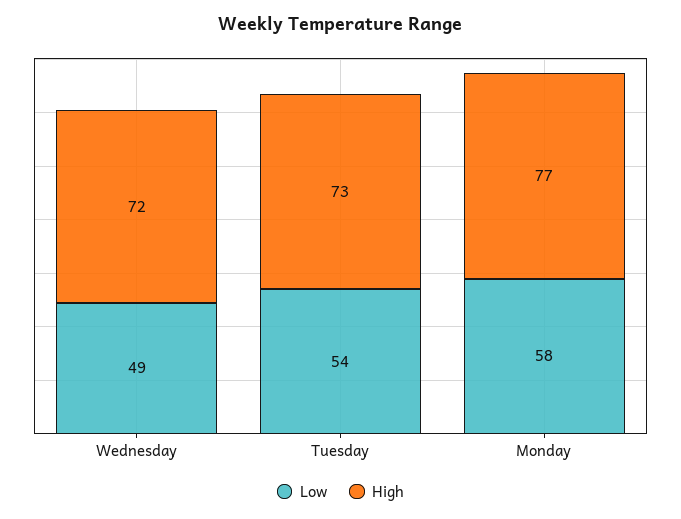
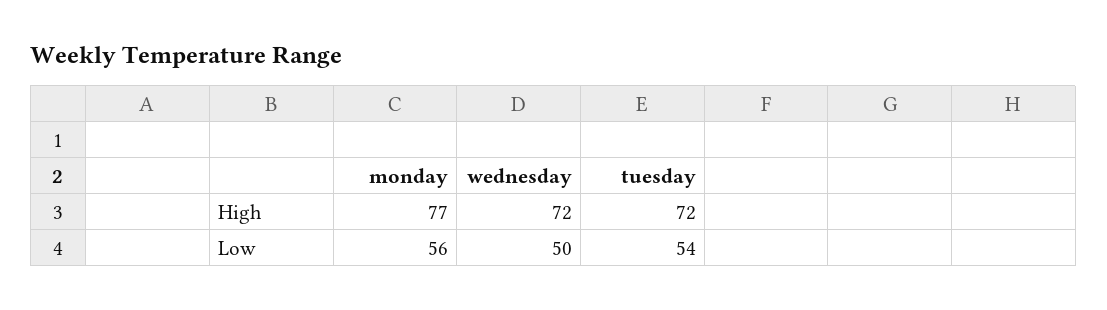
  {
    "Low": {
-     "Wednesday": 49,
+     "Wednesday": 50,
      "Tuesday": 54,
-     "Monday": 58
+     "Monday": 56
    },
    "High": {
      "Wednesday": 72,
-     "Tuesday": 73,
+     "Tuesday": 72,
      "Monday": 77
    }
  }

